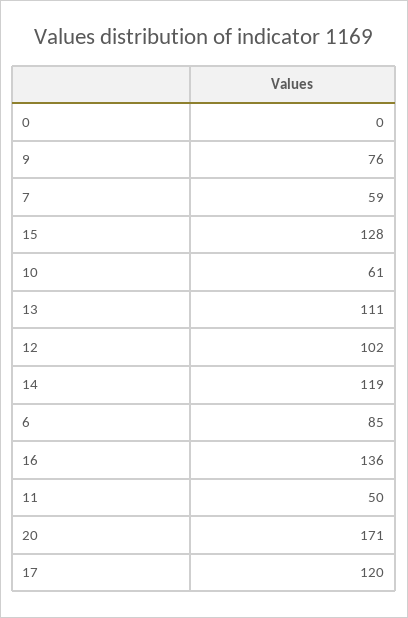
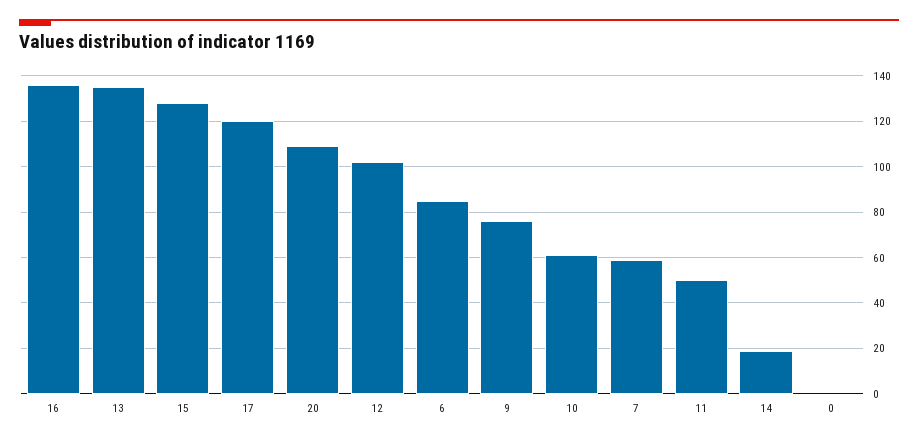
  {
    "0": 0,
    "9": 76,
    "7": 59,
    "15": 128,
    "10": 61,
-   "13": 111,
+   "13": 135,
    "12": 102,
-   "14": 119,
+   "14": 20,
    "6": 85,
    "16": 136,
    "11": 50,
-   "20": 171,
+   "20": 110,
    "17": 120
  }

